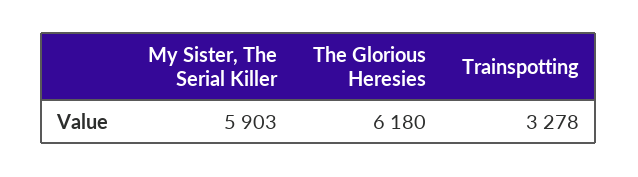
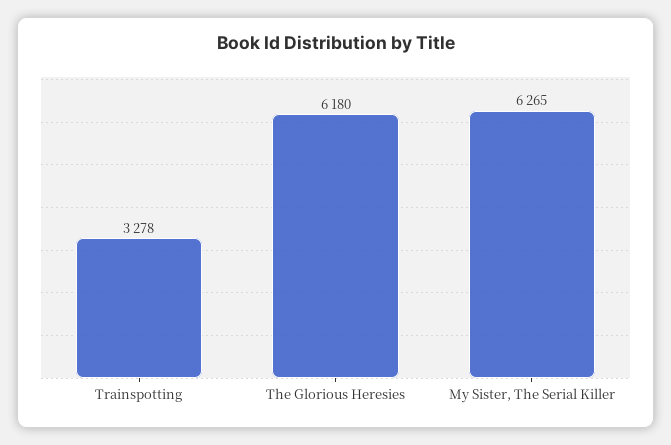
  {
-   "My Sister, The Serial Killer": 5903,
+   "My Sister, The Serial Killer": 6265,
    "The Glorious Heresies": 6180,
    "Trainspotting": 3278
  }

